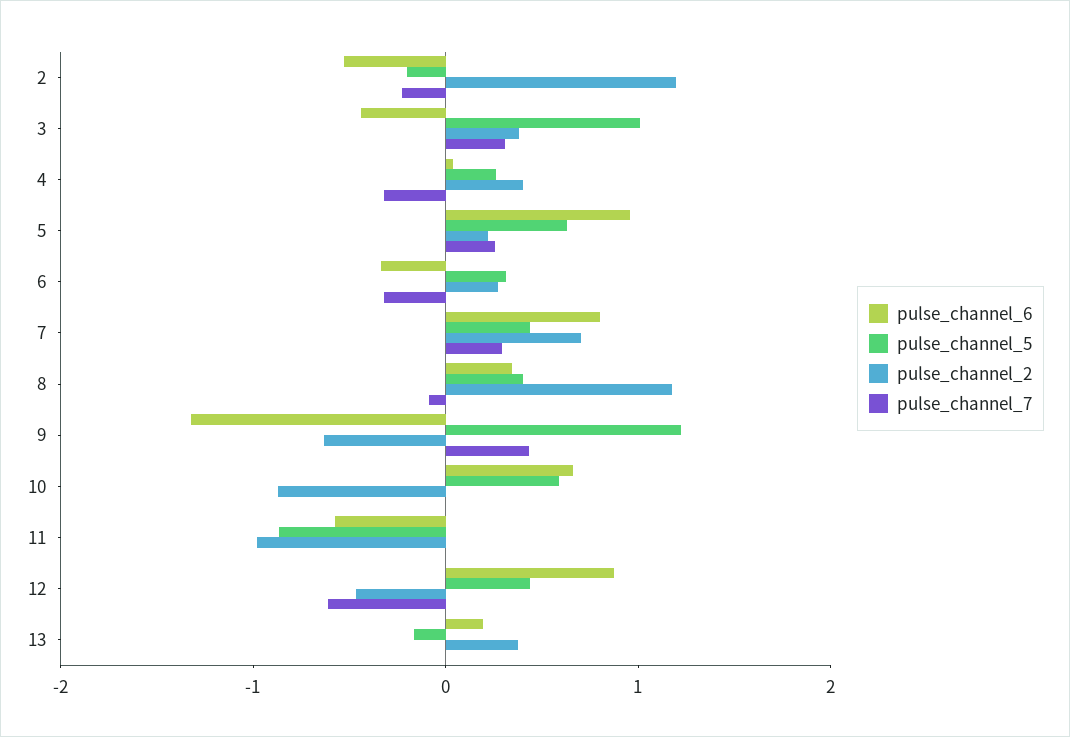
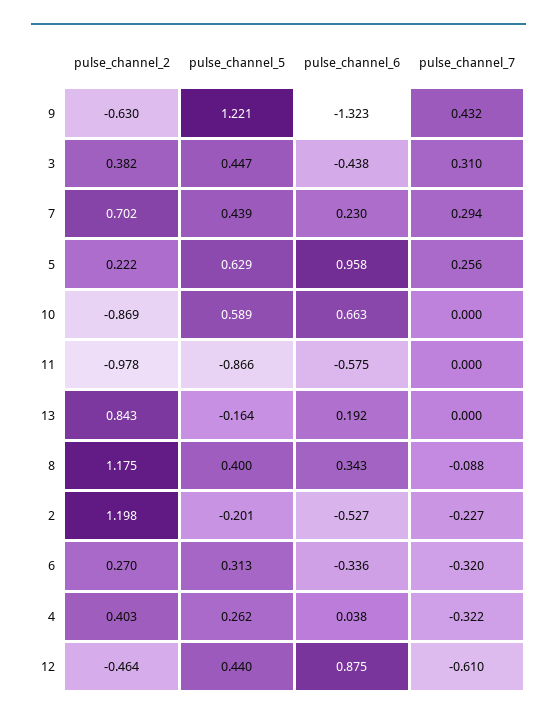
  {
    "pulse_channel_6": {
      "2": -0.527,
      "3": -0.438,
      "4": 0.038,
      "5": 0.958,
      "6": -0.336,
-     "7": 0.8,
+     "7": 0.23,
      "8": 0.343,
      "9": -1.323,
      "10": 0.663,
      "11": -0.575,
      "12": 0.875,
      "13": 0.192
    },
    "pulse_channel_5": {
      "2": -0.201,
-     "3": 1,
+     "3": 0.447,
      "4": 0.262,
      "5": 0.629,
      "6": 0.313,
      "7": 0.439,
      "8": 0.4,
      "9": 1.221,
      "10": 0.589,
      "11": -0.866,
      "12": 0.44,
      "13": -0.164
    },
    "pulse_channel_2": {
      "2": 1.198,
      "3": 0.382,
      "4": 0.403,
      "5": 0.222,
      "6": 0.27,
      "7": 0.702,
      "8": 1.175,
      "9": -0.63,
      "10": -0.869,
      "11": -0.978,
      "12": -0.464,
-     "13": 0.4
+     "13": 0.843
    },
    "pulse_channel_7": {
      "2": -0.227,
      "3": 0.31,
      "4": -0.322,
      "5": 0.256,
      "6": -0.32,
      "7": 0.294,
      "8": -0.088,
      "9": 0.432,
      "10": 0,
      "11": 0,
      "12": -0.61,
      "13": 0
    }
  }

